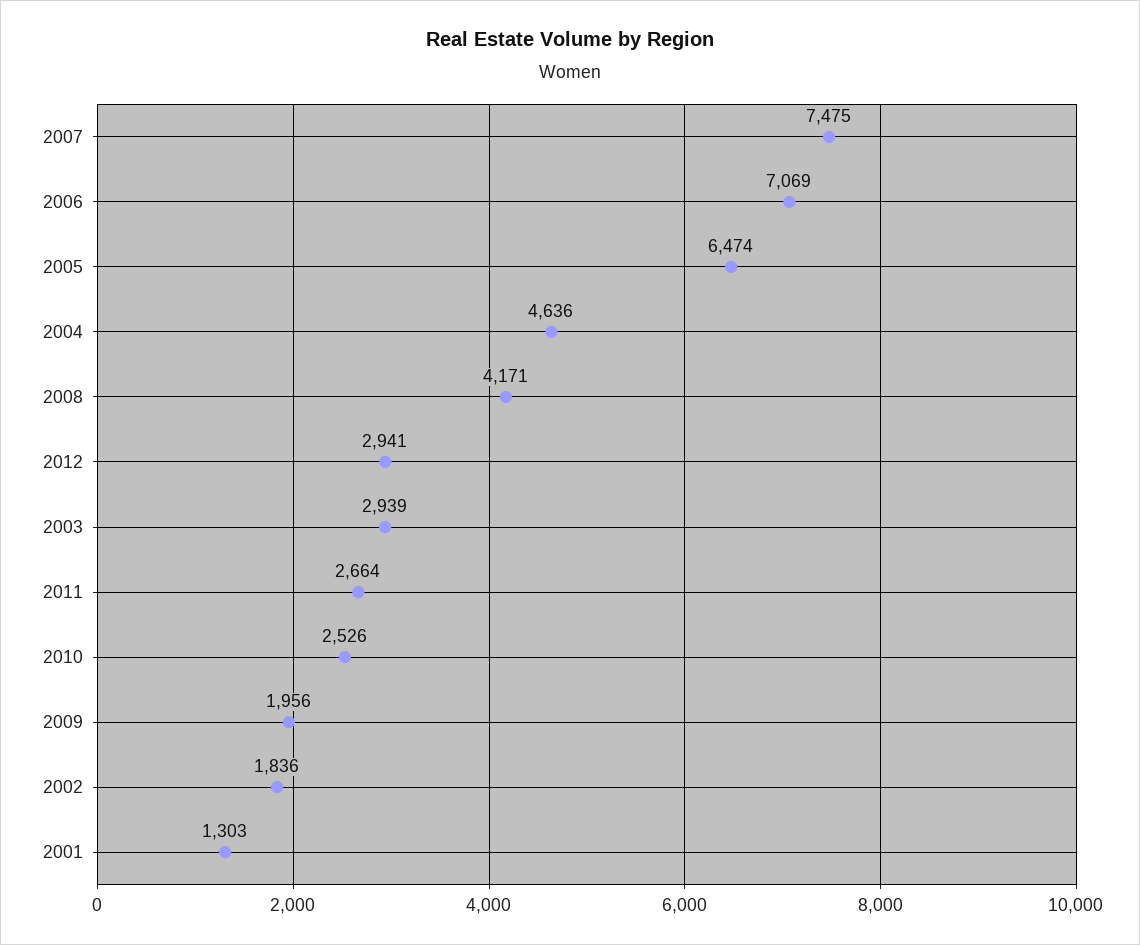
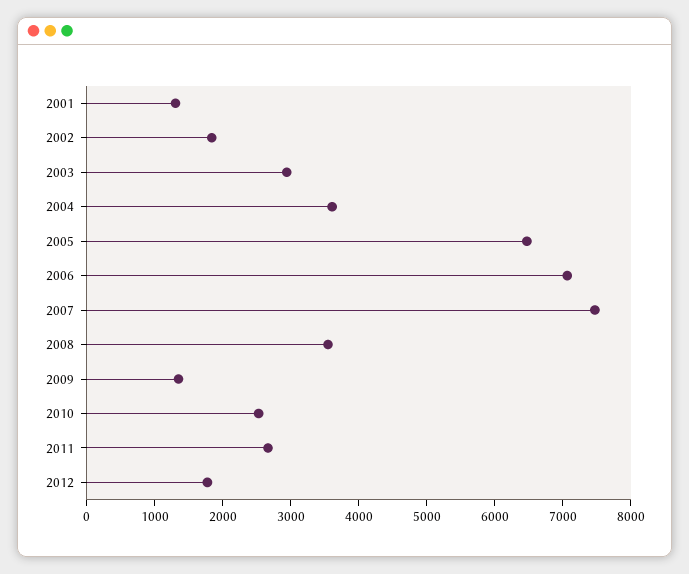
  {
    "2007": 7475,
    "2006": 7069,
    "2005": 6474,
-   "2004": 4636,
+   "2004": 3600,
-   "2008": 4171,
+   "2008": 3600,
-   "2012": 2941,
+   "2012": 1800,
    "2003": 2939,
    "2011": 2664,
    "2010": 2526,
-   "2009": 1956,
+   "2009": 1400,
    "2002": 1836,
    "2001": 1303
  }

